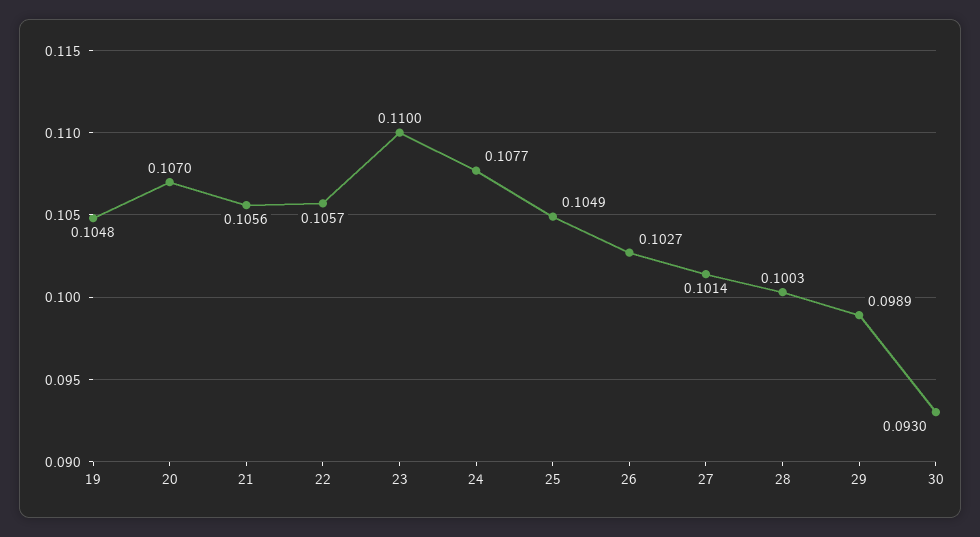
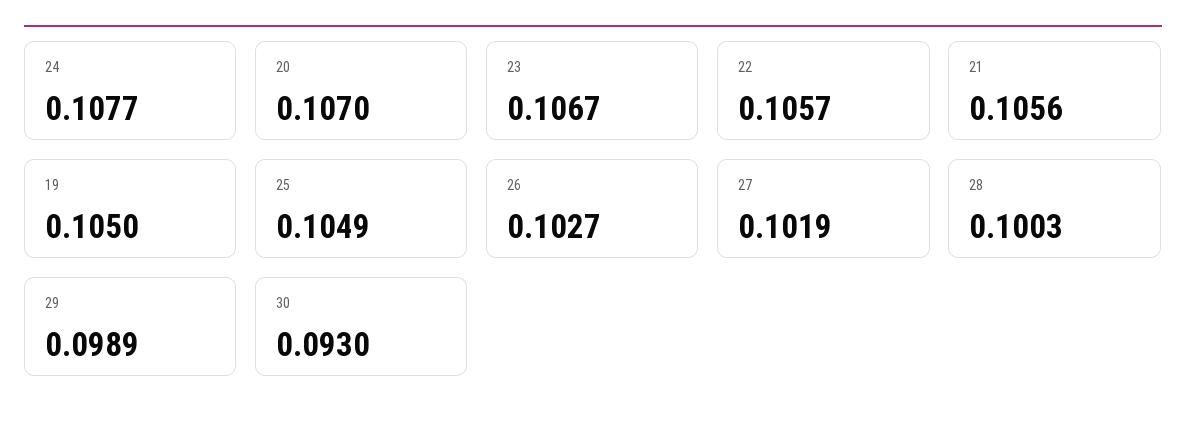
  {
-   "19": 0.1048,
+   "19": 0.105,
    "20": 0.107,
    "21": 0.1056,
    "22": 0.1057,
-   "23": 0.11,
+   "23": 0.1067,
    "24": 0.1077,
    "25": 0.1049,
    "26": 0.1027,
-   "27": 0.1014,
+   "27": 0.1019,
    "28": 0.1003,
    "29": 0.0989,
    "30": 0.093
  }

